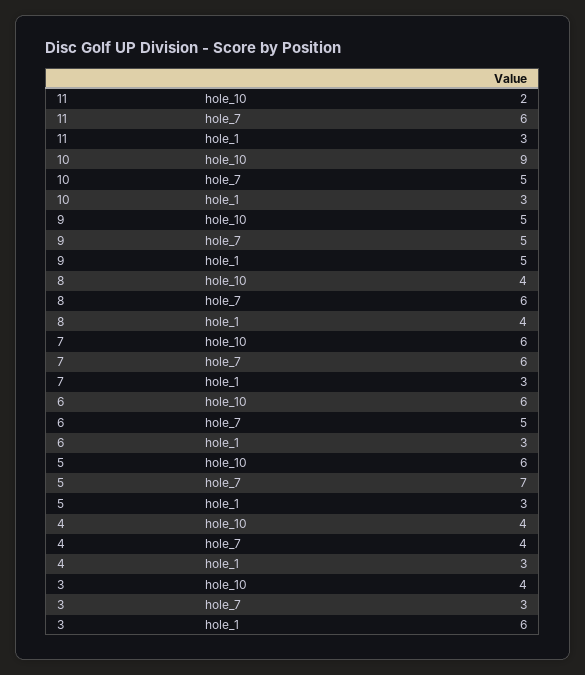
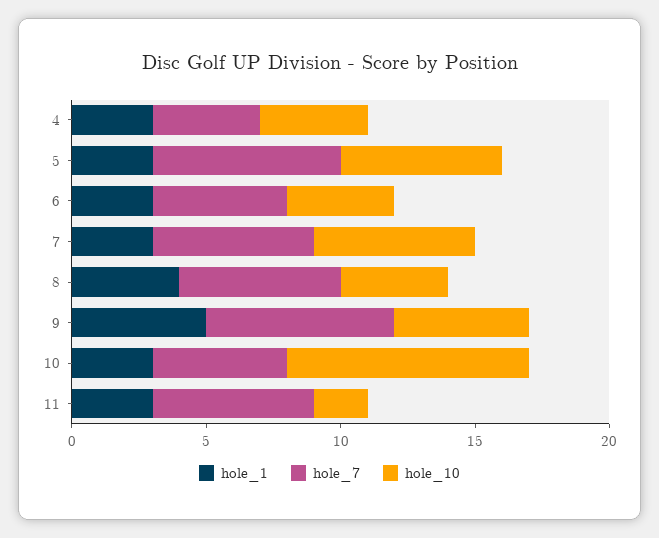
  {
    "hole_10": {
      "11": 2,
      "10": 9,
      "9": 5,
      "8": 4,
      "7": 6,
-     "6": 6,
+     "6": 4,
      "5": 6,
-     "4": 4,
+     "4": 4
-     "3": 4
    },
    "hole_7": {
      "11": 6,
      "10": 5,
-     "9": 5,
+     "9": 7,
      "8": 6,
      "7": 6,
      "6": 5,
      "5": 7,
-     "4": 4,
+     "4": 4
-     "3": 3
    },
    "hole_1": {
      "11": 3,
      "10": 3,
      "9": 5,
      "8": 4,
      "7": 3,
      "6": 3,
      "5": 3,
-     "4": 3,
+     "4": 3
-     "3": 6
    }
  }

